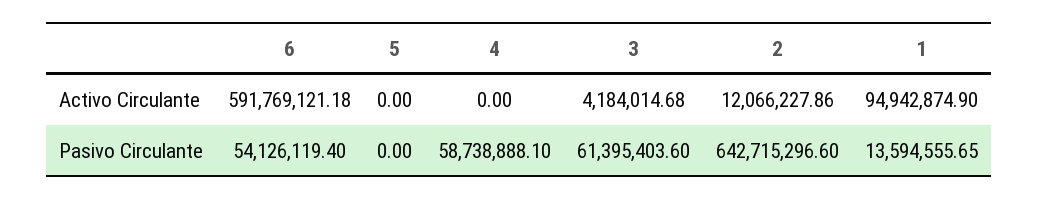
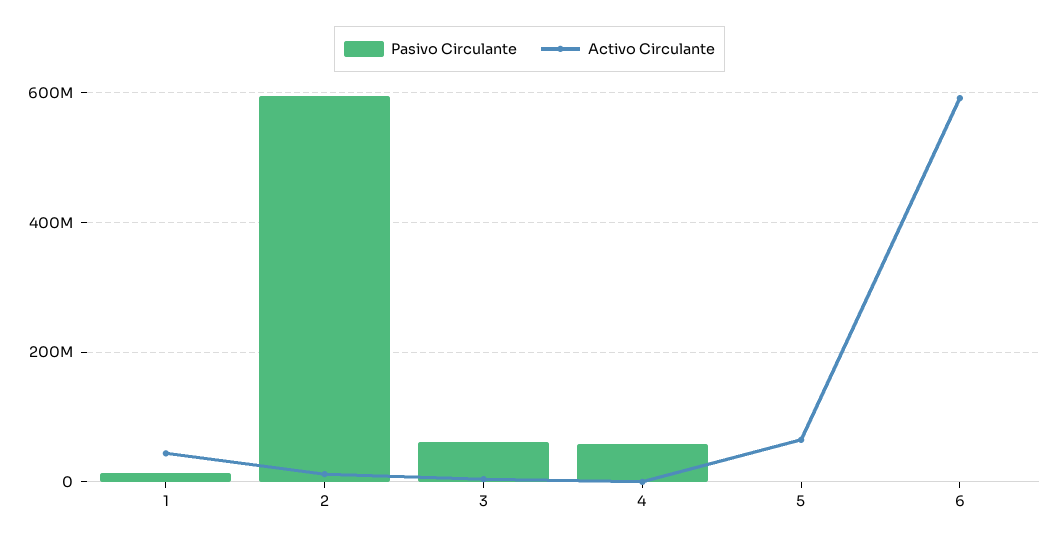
  {
    "Activo Circulante": {
      "6": 591769121.18,
-     "5": 0,
+     "5": 60000000,
      "4": 0,
      "3": 4184014.68,
      "2": 12066227.86,
-     "1": 94942874.9
+     "1": 40000000
    },
    "Pasivo Circulante": {
-     "6": 54126119.4,
+     "6": 0,
      "5": 0,
      "4": 58738888.1,
      "3": 61395403.6,
-     "2": 642715296.6,
+     "2": 600000000,
      "1": 13594555.65
    }
  }

